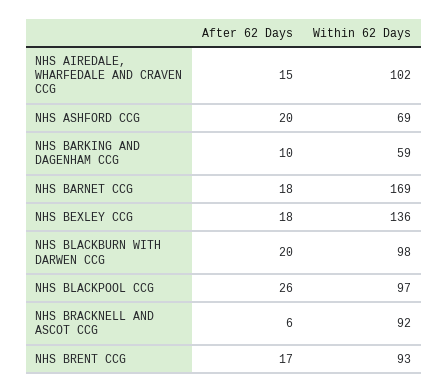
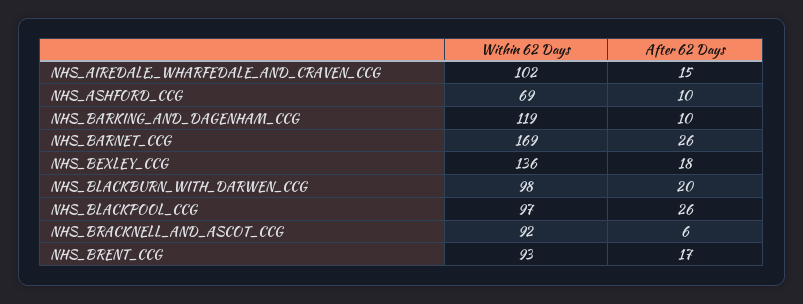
  {
    "After 62 Days": {
      "NHS AIREDALE, WHARFEDALE AND CRAVEN CCG": 15,
-     "NHS ASHFORD CCG": 20,
+     "NHS ASHFORD CCG": 10,
      "NHS BARKING AND DAGENHAM CCG": 10,
-     "NHS BARNET CCG": 18,
+     "NHS BARNET CCG": 26,
      "NHS BEXLEY CCG": 18,
      "NHS BLACKBURN WITH DARWEN CCG": 20,
      "NHS BLACKPOOL CCG": 26,
      "NHS BRACKNELL AND ASCOT CCG": 6,
      "NHS BRENT CCG": 17
    },
    "Within 62 Days": {
      "NHS AIREDALE, WHARFEDALE AND CRAVEN CCG": 102,
      "NHS ASHFORD CCG": 69,
-     "NHS BARKING AND DAGENHAM CCG": 59,
+     "NHS BARKING AND DAGENHAM CCG": 119,
      "NHS BARNET CCG": 169,
      "NHS BEXLEY CCG": 136,
      "NHS BLACKBURN WITH DARWEN CCG": 98,
      "NHS BLACKPOOL CCG": 97,
      "NHS BRACKNELL AND ASCOT CCG": 92,
      "NHS BRENT CCG": 93
    }
  }

